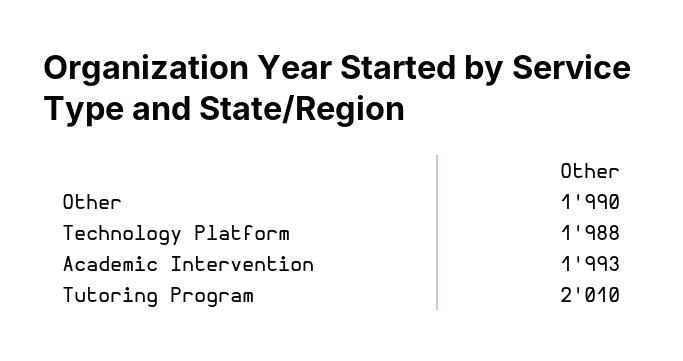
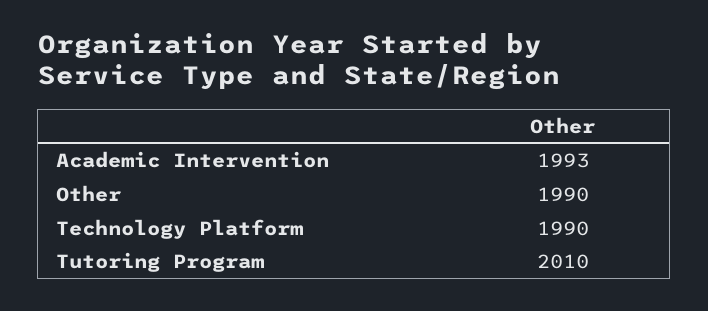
  {
    "Other": 1990,
-   "Technology Platform": 1988,
+   "Technology Platform": 1990,
    "Academic Intervention": 1993,
    "Tutoring Program": 2010
  }

